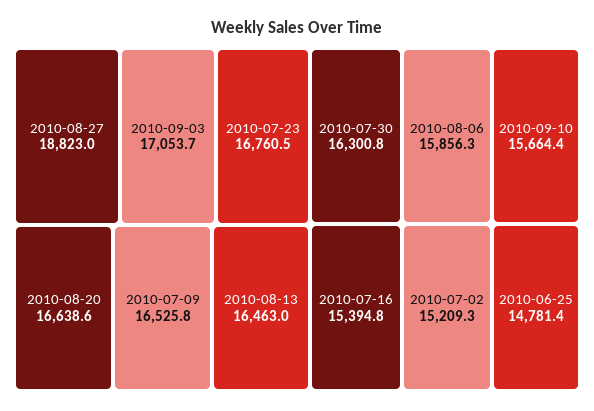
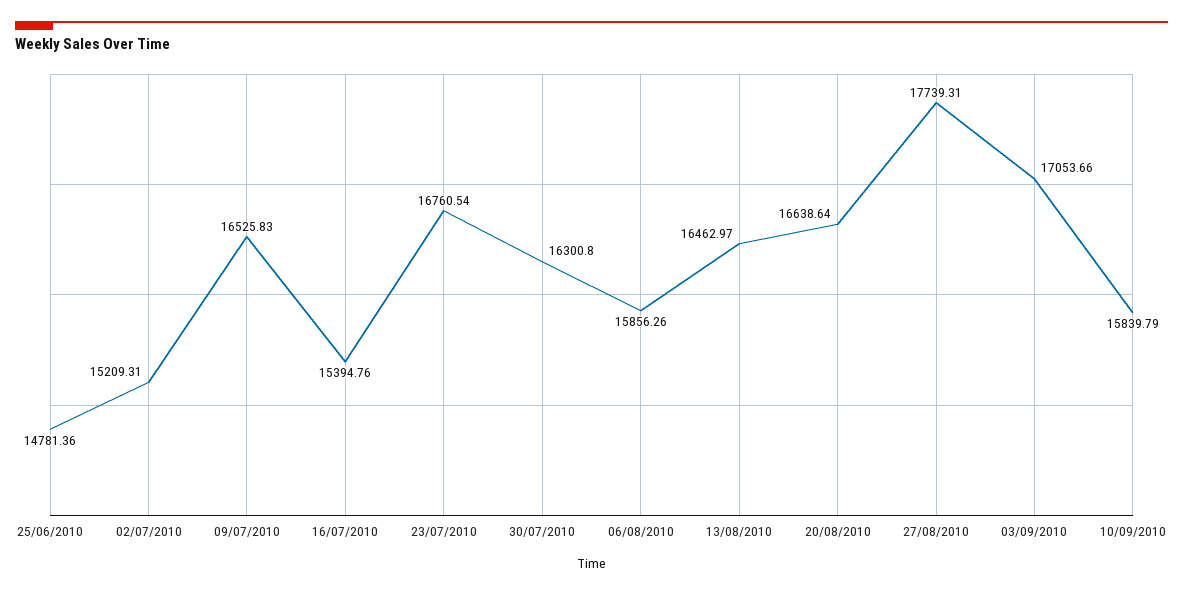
  {
-   "2010-08-27": 18823,
+   "2010-08-27": 17739.31,
    "2010-09-03": 17053.66,
    "2010-07-23": 16760.54,
    "2010-08-20": 16638.64,
    "2010-07-09": 16525.83,
    "2010-08-13": 16462.97,
    "2010-07-30": 16300.8,
    "2010-08-06": 15856.26,
-   "2010-09-10": 15664.4,
+   "2010-09-10": 15839.79,
    "2010-07-16": 15394.76,
    "2010-07-02": 15209.31,
    "2010-06-25": 14781.36
  }

